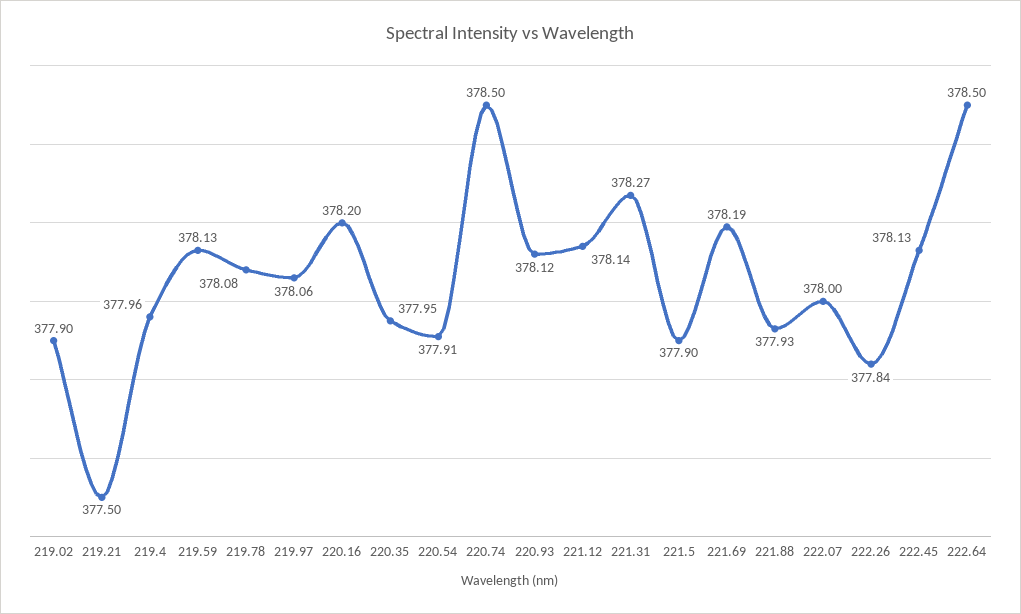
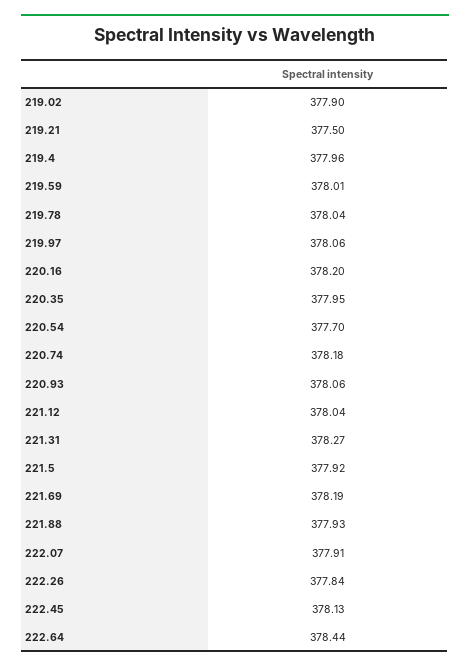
  {
    "219.02": 377.9,
    "219.21": 377.5,
    "219.4": 377.96,
-   "219.59": 378.13,
+   "219.59": 378.01,
-   "219.78": 378.08,
+   "219.78": 378.04,
    "219.97": 378.06,
    "220.16": 378.2,
    "220.35": 377.95,
-   "220.54": 377.91,
+   "220.54": 377.7,
-   "220.74": 378.5,
+   "220.74": 378.18,
-   "220.93": 378.12,
+   "220.93": 378.06,
-   "221.12": 378.14,
+   "221.12": 378.04,
    "221.31": 378.27,
-   "221.5": 377.9,
+   "221.5": 377.92,
    "221.69": 378.19,
    "221.88": 377.93,
-   "222.07": 378,
+   "222.07": 377.91,
    "222.26": 377.84,
    "222.45": 378.13,
-   "222.64": 378.5
+   "222.64": 378.44
  }

